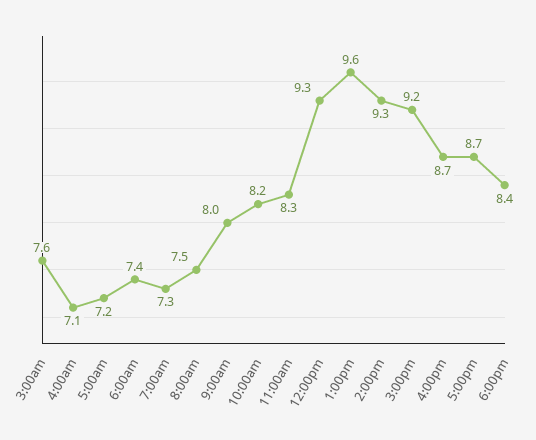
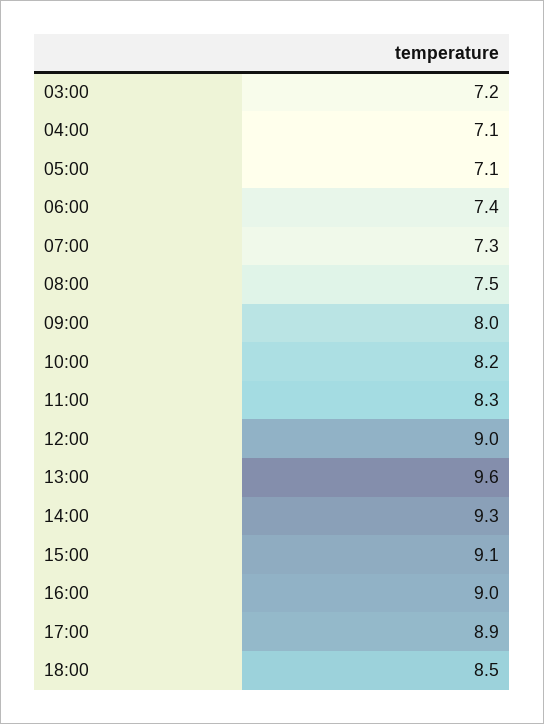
  {
-   "3:00am": 7.6,
+   "3:00am": 7.2,
    "4:00am": 7.1,
-   "5:00am": 7.2,
+   "5:00am": 7.1,
    "6:00am": 7.4,
    "7:00am": 7.3,
    "8:00am": 7.5,
    "9:00am": 8,
    "10:00am": 8.2,
    "11:00am": 8.3,
-   "12:00pm": 9.3,
+   "12:00pm": 9,
    "1:00pm": 9.6,
    "2:00pm": 9.3,
-   "3:00pm": 9.2,
+   "3:00pm": 9.1,
-   "4:00pm": 8.7,
+   "4:00pm": 9,
-   "5:00pm": 8.7,
+   "5:00pm": 8.9,
-   "6:00pm": 8.4
+   "6:00pm": 8.5
  }

